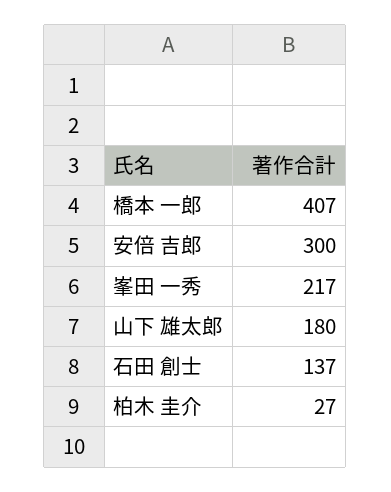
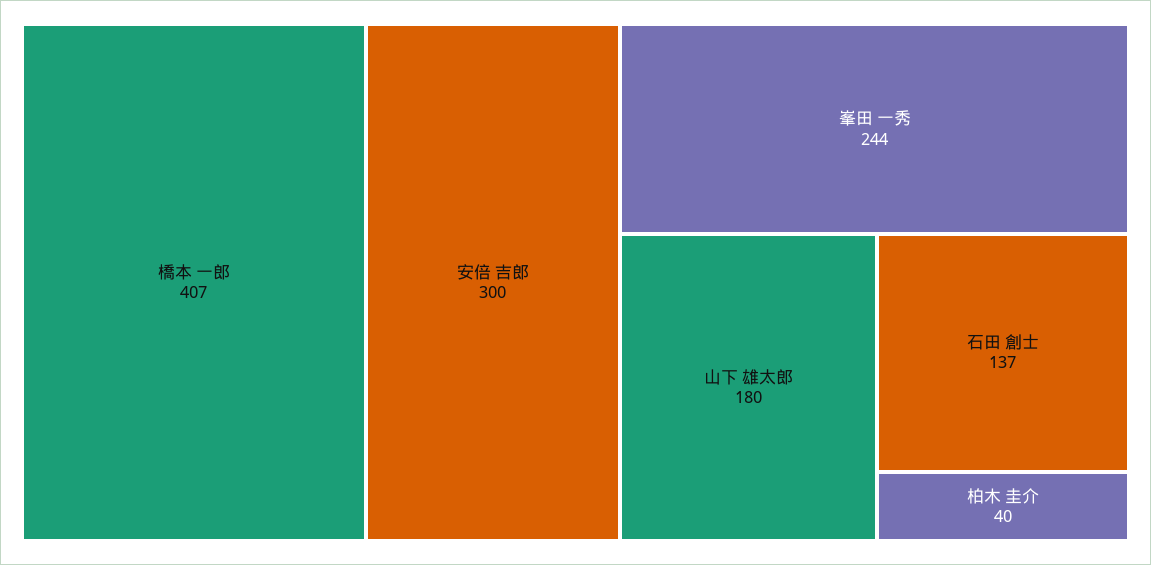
  {
    "橋本 一郎": 407,
    "安倍 吉郎": 300,
-   "峯田 一秀": 217,
+   "峯田 一秀": 244,
    "山下 雄太郎": 180,
    "石田 創士": 137,
-   "柏木 圭介": 27
+   "柏木 圭介": 40
  }

